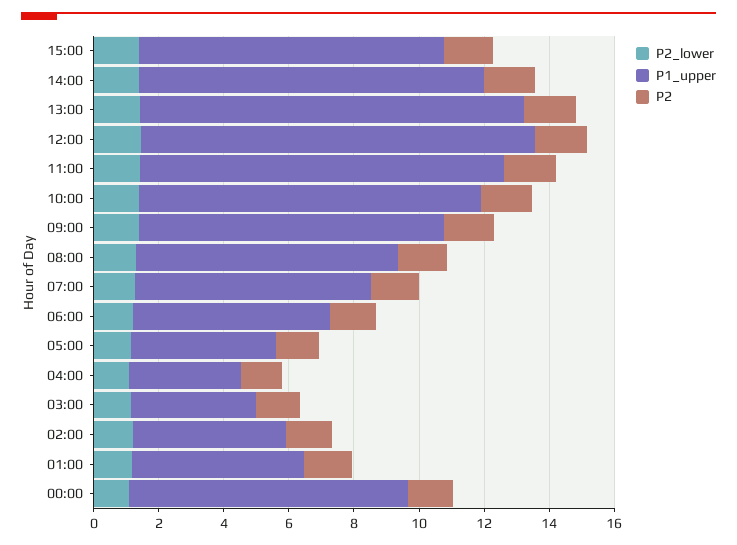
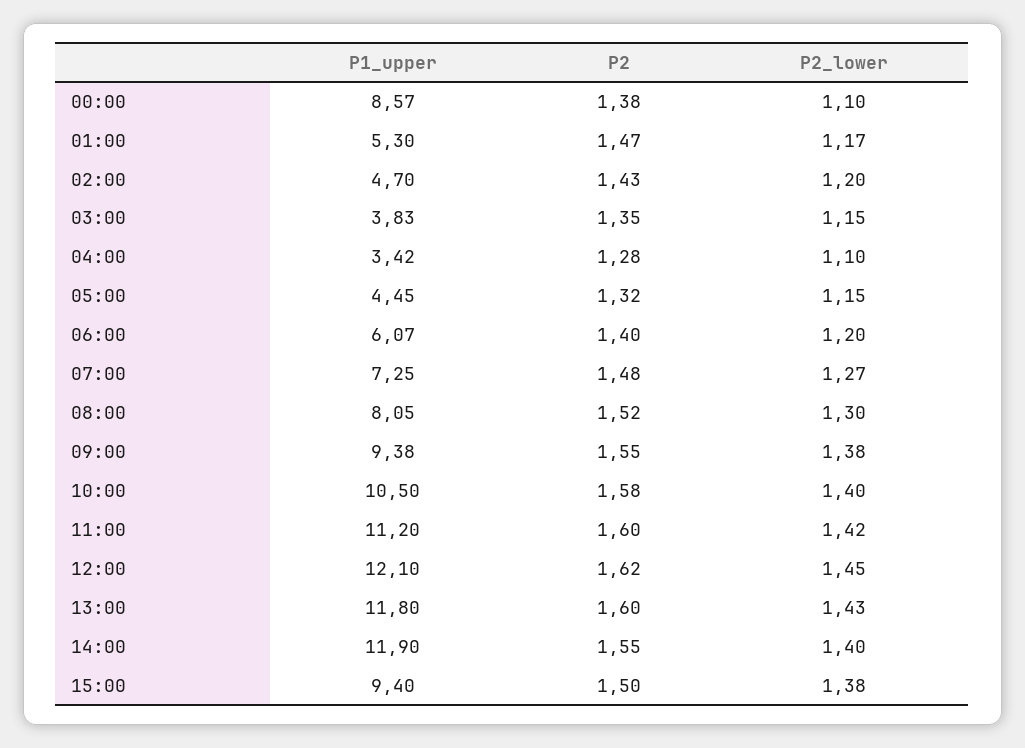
  {
    "P2_lower": {
      "15:00": 1.38,
      "14:00": 1.4,
      "13:00": 1.43,
      "12:00": 1.45,
      "11:00": 1.42,
      "10:00": 1.4,
      "09:00": 1.38,
      "08:00": 1.3,
      "07:00": 1.27,
      "06:00": 1.2,
      "05:00": 1.15,
      "04:00": 1.1,
      "03:00": 1.15,
      "02:00": 1.2,
      "01:00": 1.17,
      "00:00": 1.1
    },
    "P1_upper": {
      "15:00": 9.4,
-     "14:00": 10.5,
+     "14:00": 11.9,
      "13:00": 11.8,
      "12:00": 12.1,
      "11:00": 11.2,
      "10:00": 10.5,
      "09:00": 9.38,
      "08:00": 8.05,
      "07:00": 7.25,
      "06:00": 6.07,
      "05:00": 4.45,
      "04:00": 3.42,
      "03:00": 3.83,
      "02:00": 4.7,
      "01:00": 5.3,
      "00:00": 8.57
    },
    "P2": {
      "15:00": 1.5,
      "14:00": 1.55,
      "13:00": 1.6,
      "12:00": 1.62,
      "11:00": 1.6,
      "10:00": 1.58,
      "09:00": 1.55,
      "08:00": 1.52,
      "07:00": 1.48,
      "06:00": 1.4,
      "05:00": 1.32,
      "04:00": 1.28,
      "03:00": 1.35,
      "02:00": 1.43,
      "01:00": 1.47,
      "00:00": 1.38
    }
  }

